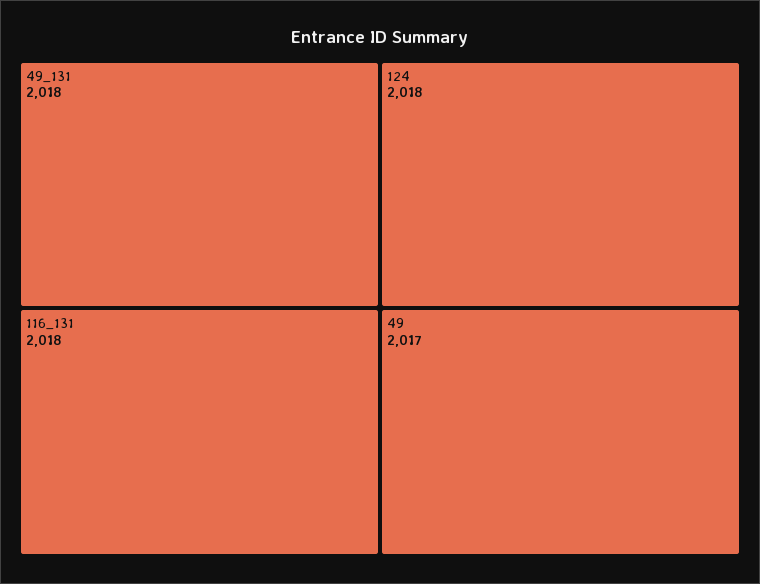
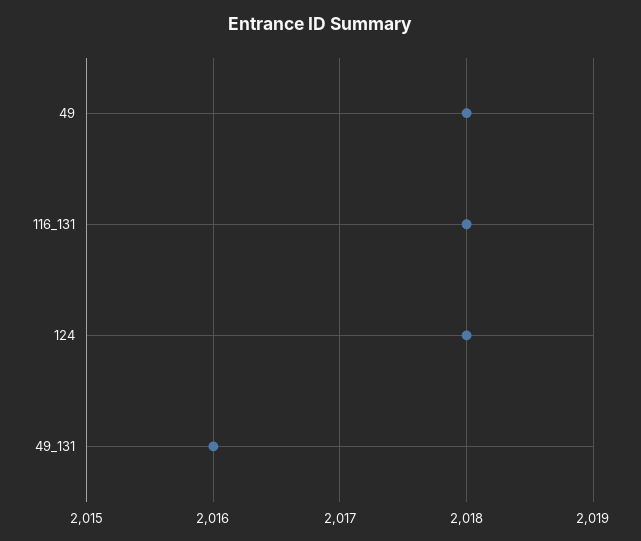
  {
-   "49_131": 2018,
+   "49_131": 2016,
    "116_131": 2018,
    "124": 2018,
-   "49": 2017
+   "49": 2018
  }

